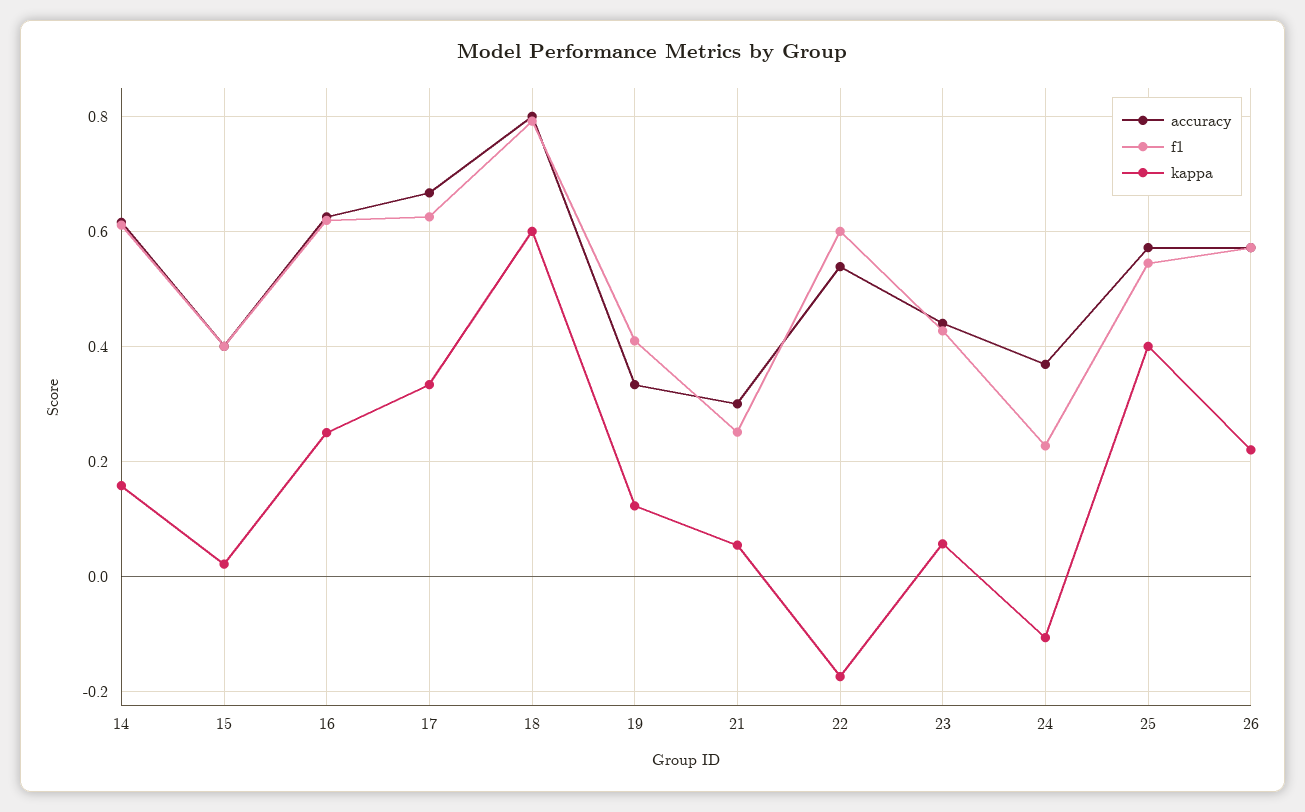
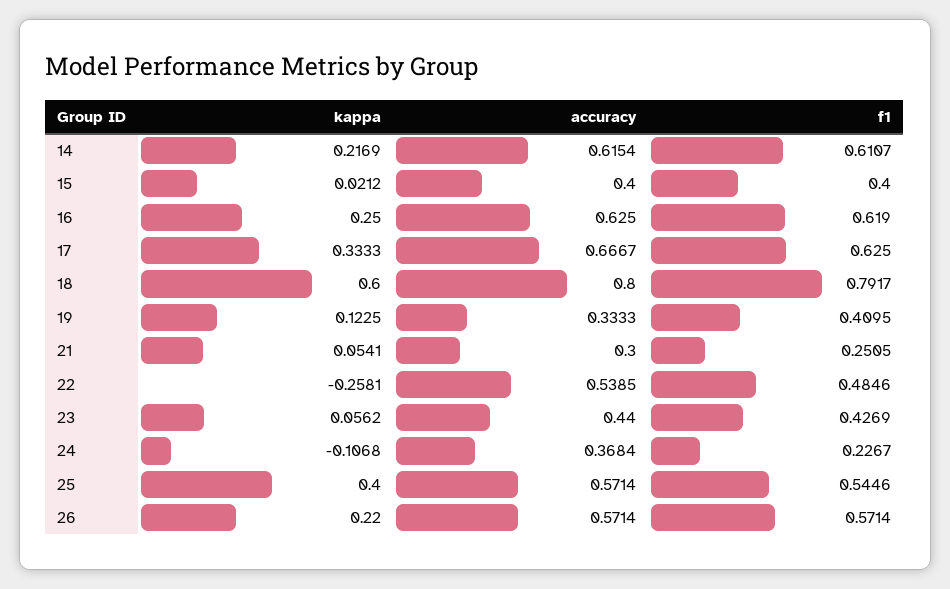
  {
    "accuracy": {
      "14": 0.6154,
      "15": 0.4,
      "16": 0.625,
      "17": 0.6667,
      "18": 0.8,
      "19": 0.3333,
      "21": 0.3,
      "22": 0.5385,
      "23": 0.44,
      "24": 0.3684,
      "25": 0.5714,
      "26": 0.5714
    },
    "f1": {
      "14": 0.6107,
      "15": 0.4,
      "16": 0.619,
      "17": 0.625,
      "18": 0.7917,
      "19": 0.4095,
      "21": 0.2505,
-     "22": 0.6,
+     "22": 0.4846,
      "23": 0.4269,
      "24": 0.2267,
      "25": 0.5446,
      "26": 0.5714
    },
    "kappa": {
-     "14": 0.16,
+     "14": 0.2169,
      "15": 0.0212,
      "16": 0.25,
      "17": 0.3333,
      "18": 0.6,
      "19": 0.1225,
      "21": 0.0541,
-     "22": -0.18,
+     "22": -0.2581,
      "23": 0.0562,
      "24": -0.1068,
      "25": 0.4,
      "26": 0.22
    }
  }

